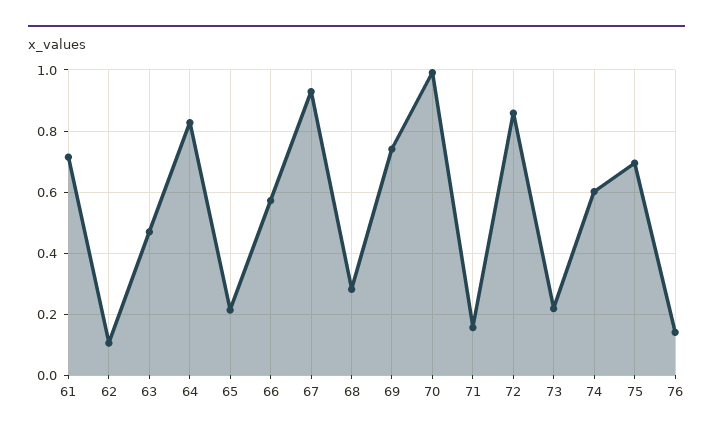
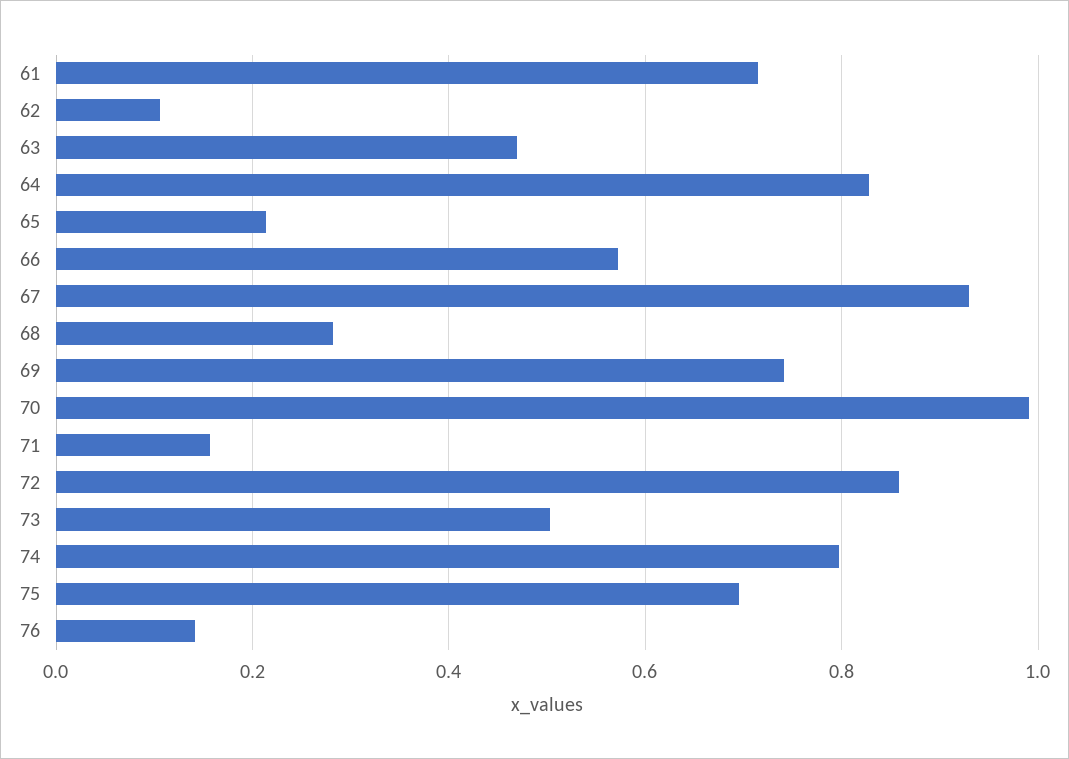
  {
    "61": 0.72,
    "62": 0.1,
    "63": 0.46,
    "64": 0.82,
    "65": 0.22,
    "66": 0.58,
    "67": 0.92,
    "68": 0.28,
    "69": 0.74,
    "70": 1,
    "71": 0.16,
    "72": 0.86,
-   "73": 0.22,
+   "73": 0.5,
-   "74": 0.6,
+   "74": 0.8,
    "75": 0.7,
    "76": 0.14
  }

